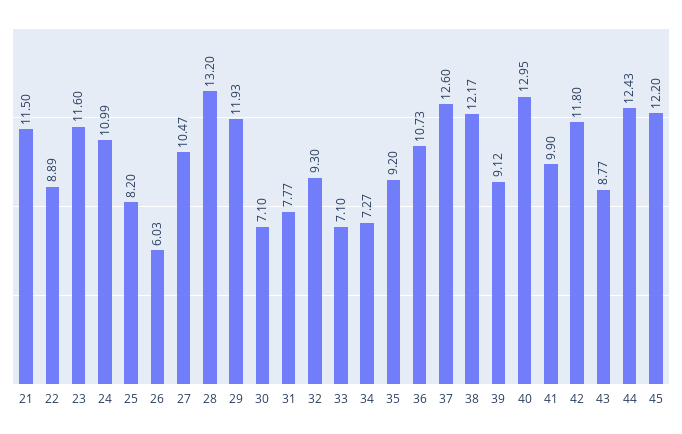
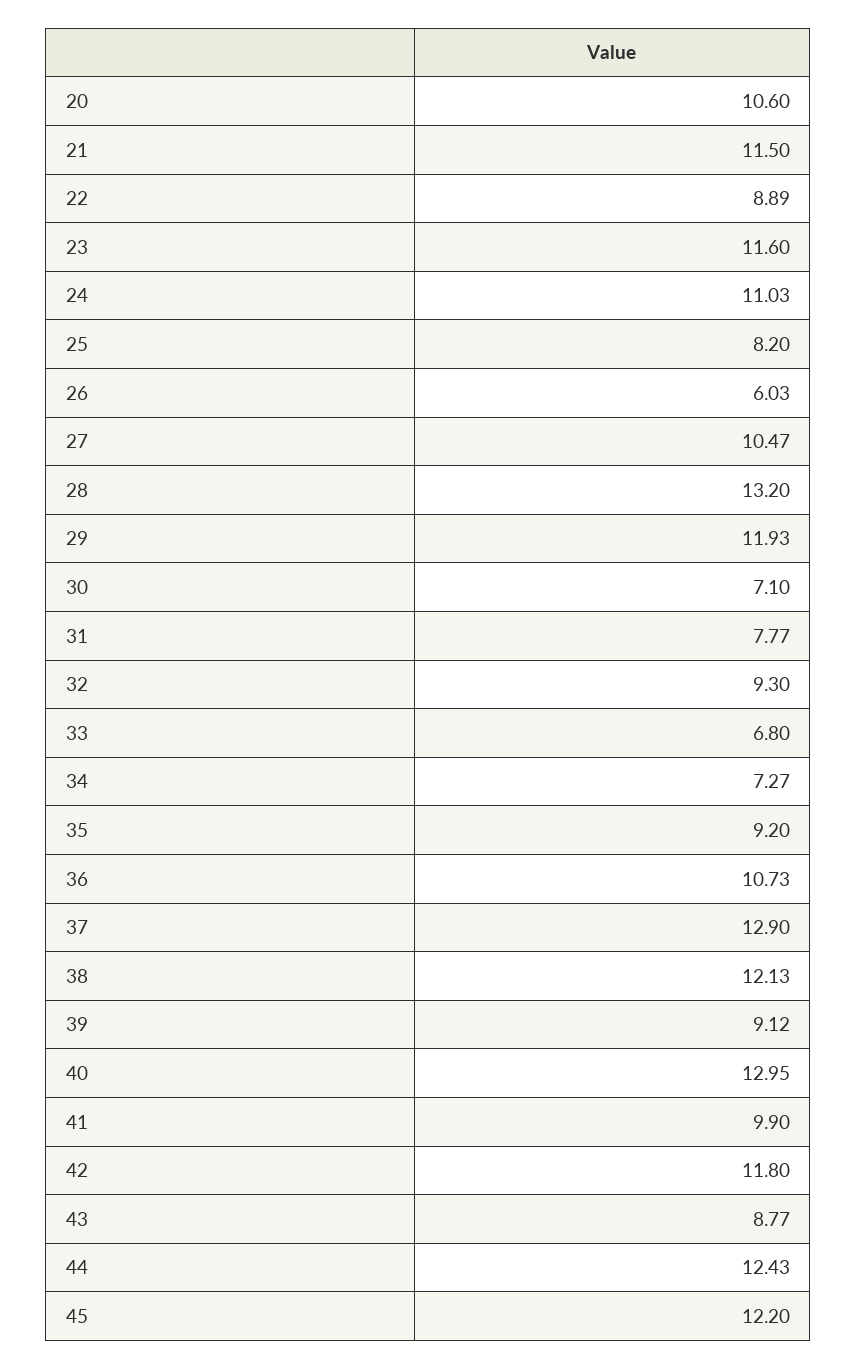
  {
    "21": 11.5,
    "22": 8.89,
    "23": 11.6,
-   "24": 10.99,
+   "24": 11.03,
    "25": 8.2,
    "26": 6.03,
    "27": 10.47,
    "28": 13.2,
    "29": 11.93,
    "30": 7.1,
    "31": 7.77,
    "32": 9.3,
-   "33": 7.1,
+   "33": 6.8,
    "34": 7.27,
    "35": 9.2,
    "36": 10.73,
-   "37": 12.6,
+   "37": 12.9,
-   "38": 12.17,
+   "38": 12.13,
    "39": 9.12,
    "40": 12.95,
    "41": 9.9,
    "42": 11.8,
    "43": 8.77,
    "44": 12.43,
-   "45": 12.2
+   "45": 12.2,
+   "20": 10.6
  }

